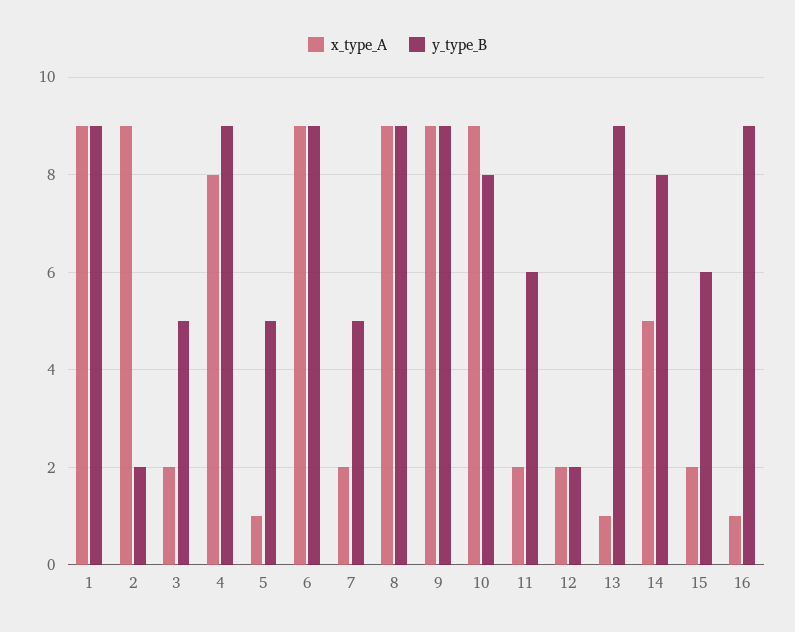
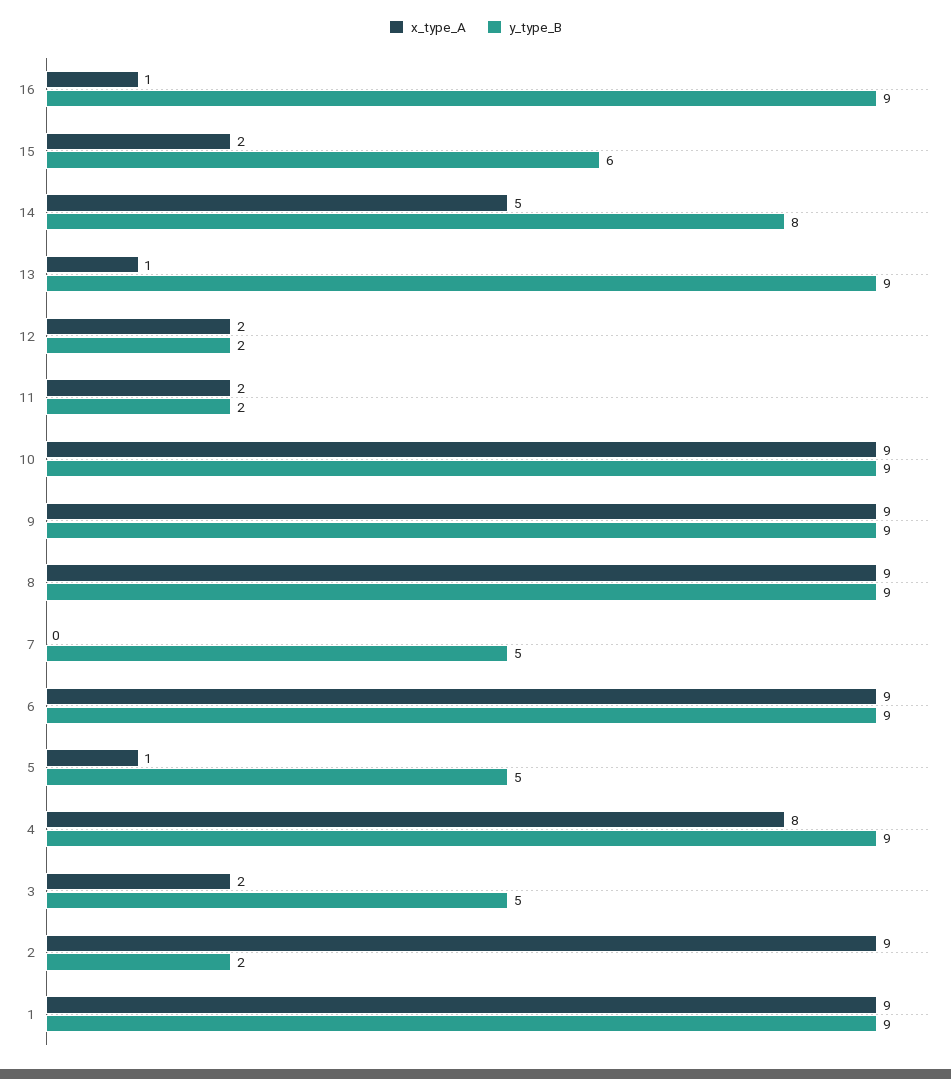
  {
    "x_type_A": {
      "1": 9,
      "2": 9,
      "3": 2,
      "4": 8,
      "5": 1,
      "6": 9,
-     "7": 2,
+     "7": 0,
      "8": 9,
      "9": 9,
      "10": 9,
      "11": 2,
      "12": 2,
      "13": 1,
      "14": 5,
      "15": 2,
      "16": 1
    },
    "y_type_B": {
      "1": 9,
      "2": 2,
      "3": 5,
      "4": 9,
      "5": 5,
      "6": 9,
      "7": 5,
      "8": 9,
      "9": 9,
-     "10": 8,
+     "10": 9,
-     "11": 6,
+     "11": 2,
      "12": 2,
      "13": 9,
      "14": 8,
      "15": 6,
      "16": 9
    }
  }

